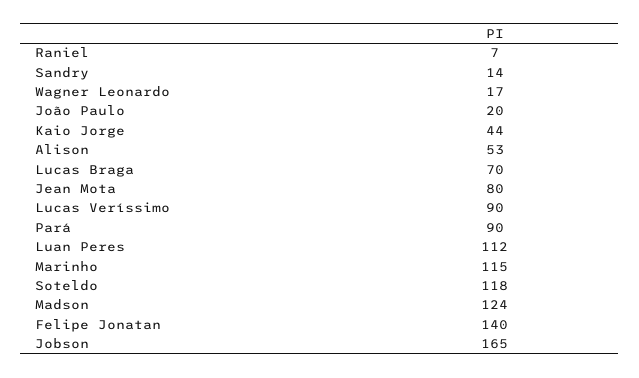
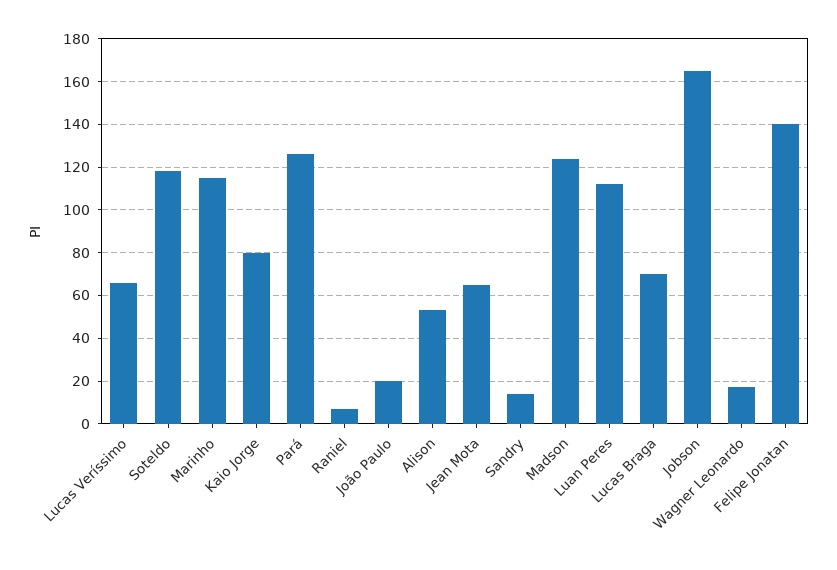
  {
    "Raniel": 7,
    "Sandry": 14,
    "Wagner Leonardo": 17,
    "João Paulo": 20,
-   "Kaio Jorge": 44,
+   "Kaio Jorge": 80,
    "Alison": 53,
    "Lucas Braga": 70,
-   "Jean Mota": 80,
+   "Jean Mota": 65,
-   "Lucas Veríssimo": 90,
+   "Lucas Veríssimo": 65,
-   "Pará": 90,
+   "Pará": 125,
    "Luan Peres": 112,
    "Marinho": 115,
    "Soteldo": 118,
    "Madson": 124,
    "Felipe Jonatan": 140,
    "Jobson": 165
  }

